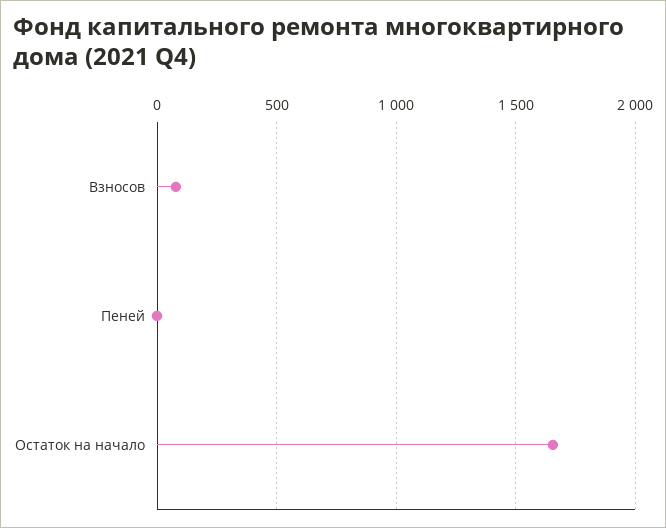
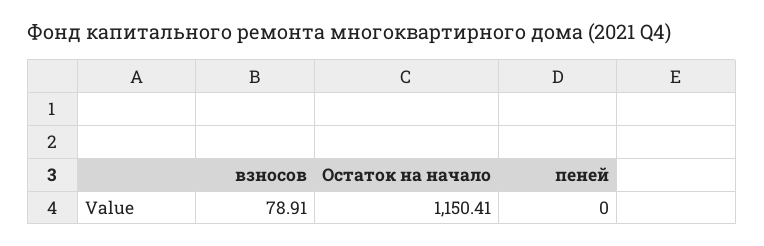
  {
    "Взносов": 78.91,
    "Пеней": 0,
-   "Остаток на начало": 1650
+   "Остаток на начало": 1150.41
  }

